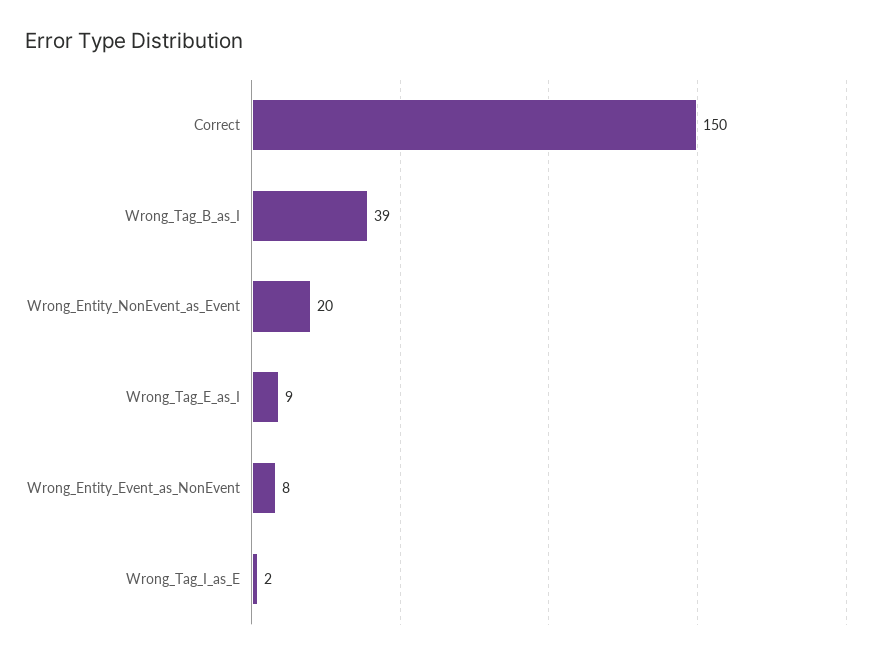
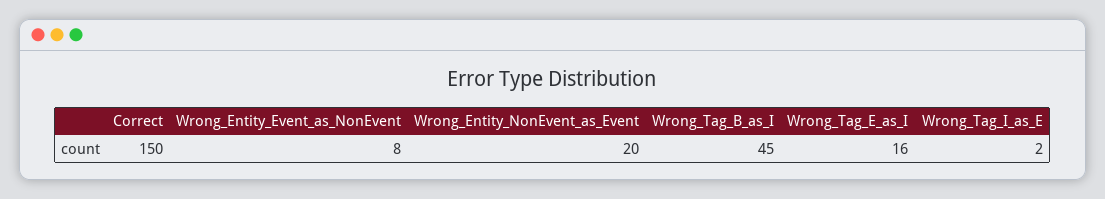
  {
    "Correct": 150,
-   "Wrong_Tag_B_as_I": 39,
+   "Wrong_Tag_B_as_I": 45,
    "Wrong_Entity_NonEvent_as_Event": 20,
-   "Wrong_Tag_E_as_I": 9,
+   "Wrong_Tag_E_as_I": 16,
    "Wrong_Entity_Event_as_NonEvent": 8,
    "Wrong_Tag_I_as_E": 2
  }

